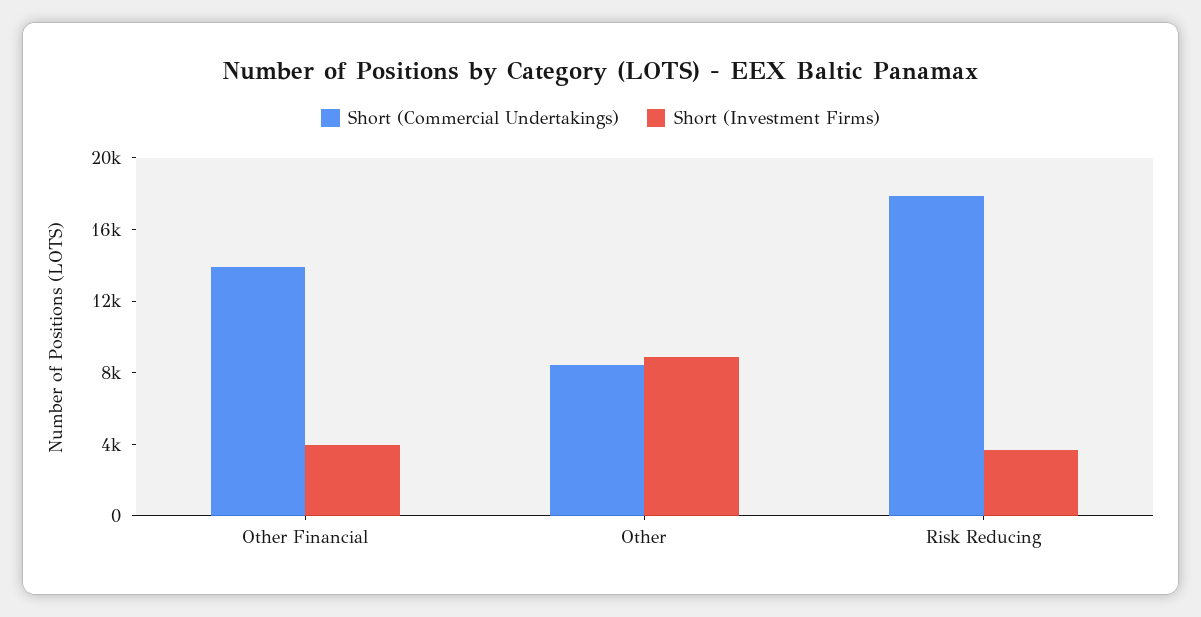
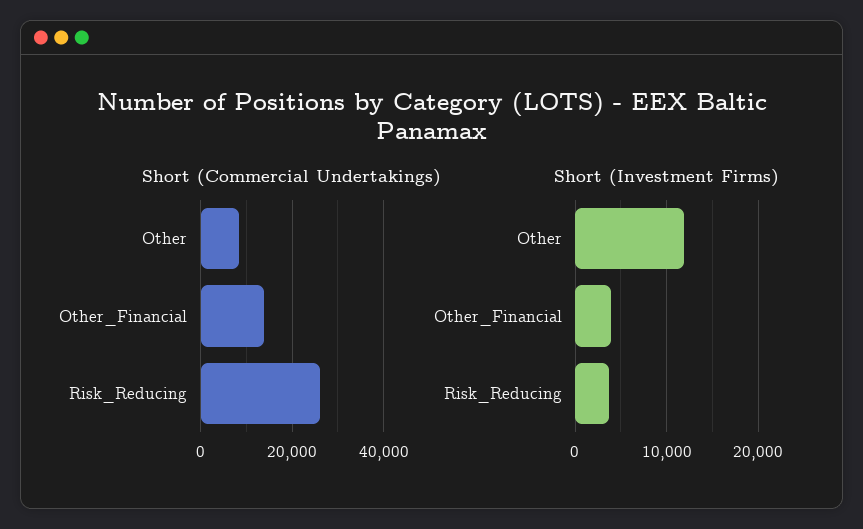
  {
    "Short (Commercial Undertakings)": {
      "Other Financial": 14000,
      "Other": 8000,
-     "Risk Reducing": 18000
+     "Risk Reducing": 26000
    },
    "Short (Investment Firms)": {
      "Other Financial": 4000,
-     "Other": 9000,
+     "Other": 12000,
      "Risk Reducing": 4000
    }
  }

